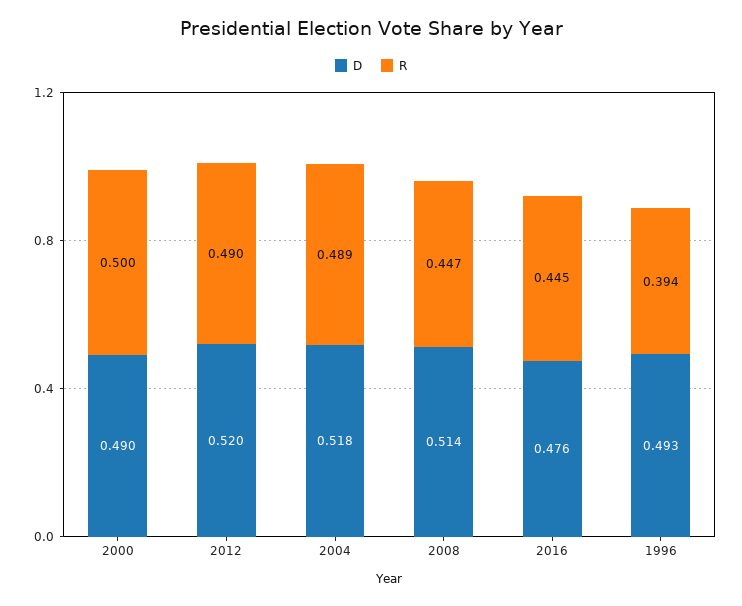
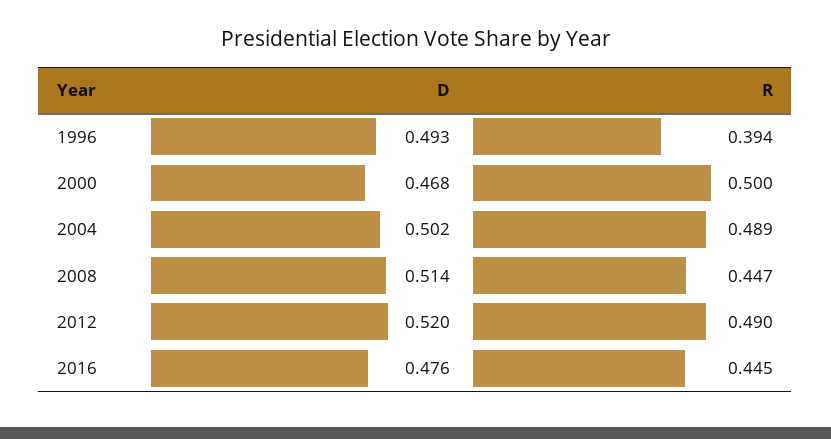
  {
    "D": {
-     "2000": 0.49,
+     "2000": 0.468,
      "2012": 0.52,
-     "2004": 0.518,
+     "2004": 0.502,
      "2008": 0.514,
      "2016": 0.476,
      "1996": 0.493
    },
    "R": {
      "2000": 0.5,
      "2012": 0.49,
      "2004": 0.489,
      "2008": 0.447,
      "2016": 0.445,
      "1996": 0.394
    }
  }

